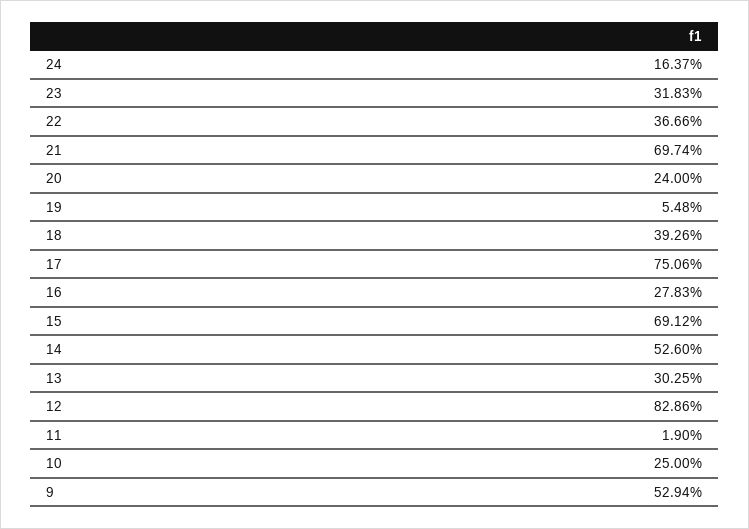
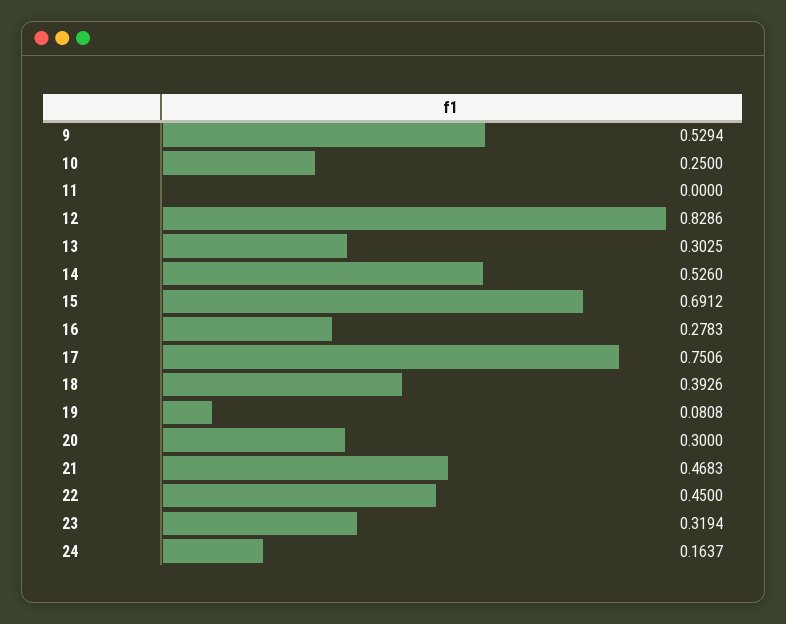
  {
    "24": 0.1637,
-   "23": 0.3183,
+   "23": 0.3194,
-   "22": 0.3666,
+   "22": 0.45,
-   "21": 0.6974,
+   "21": 0.4683,
-   "20": 0.24,
+   "20": 0.3,
-   "19": 0.0548,
+   "19": 0.0808,
    "18": 0.3926,
    "17": 0.7506,
    "16": 0.2783,
    "15": 0.6912,
    "14": 0.526,
    "13": 0.3025,
    "12": 0.8286,
-   "11": 0.019,
+   "11": 0,
    "10": 0.25,
    "9": 0.5294
  }

